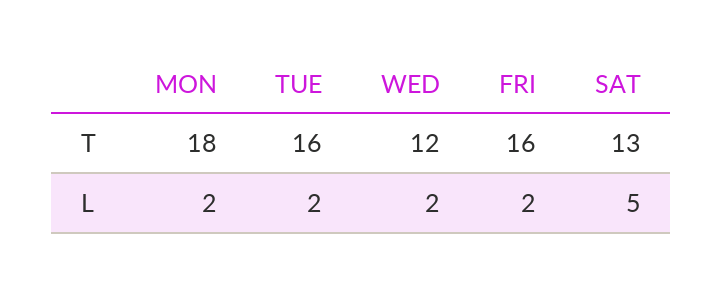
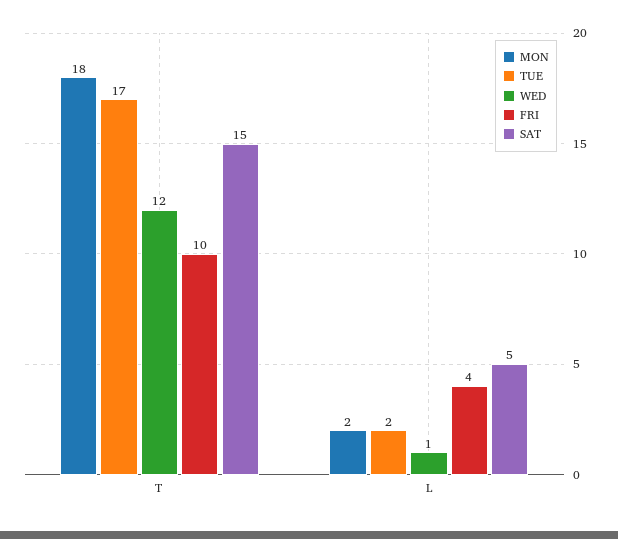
  {
    "MON": {
      "T": 18,
      "L": 2
    },
    "TUE": {
-     "T": 16,
+     "T": 17,
      "L": 2
    },
    "WED": {
      "T": 12,
-     "L": 2
+     "L": 1
    },
    "FRI": {
-     "T": 16,
+     "T": 10,
-     "L": 2
+     "L": 4
    },
    "SAT": {
-     "T": 13,
+     "T": 15,
      "L": 5
    }
  }

